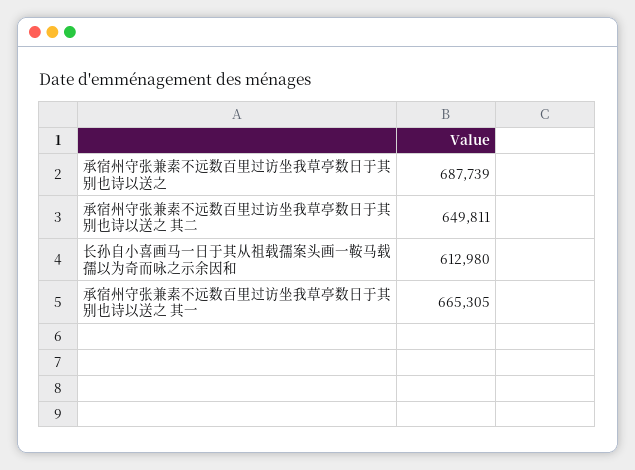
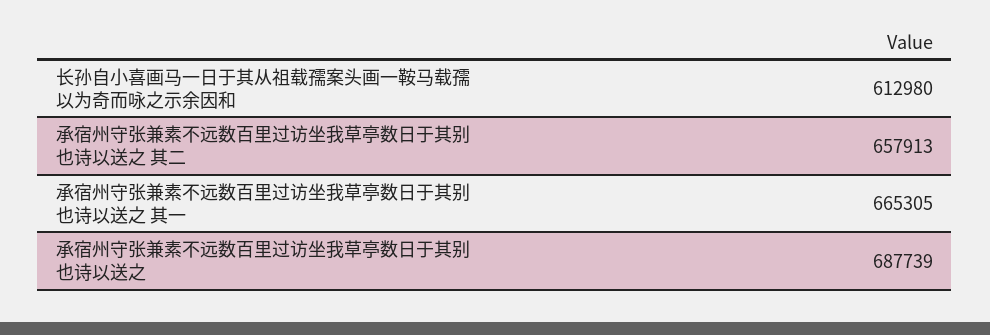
  {
    "承宿州守张兼素不远数百里过访坐我草亭数日于其别也诗以送之": 687739,
-   "承宿州守张兼素不远数百里过访坐我草亭数日于其别也诗以送之 其二": 649811,
+   "承宿州守张兼素不远数百里过访坐我草亭数日于其别也诗以送之 其二": 657913,
    "长孙自小喜画马一日于其从祖载孺案头画一鞍马载孺以为奇而咏之示余因和": 612980,
    "承宿州守张兼素不远数百里过访坐我草亭数日于其别也诗以送之 其一": 665305
  }

